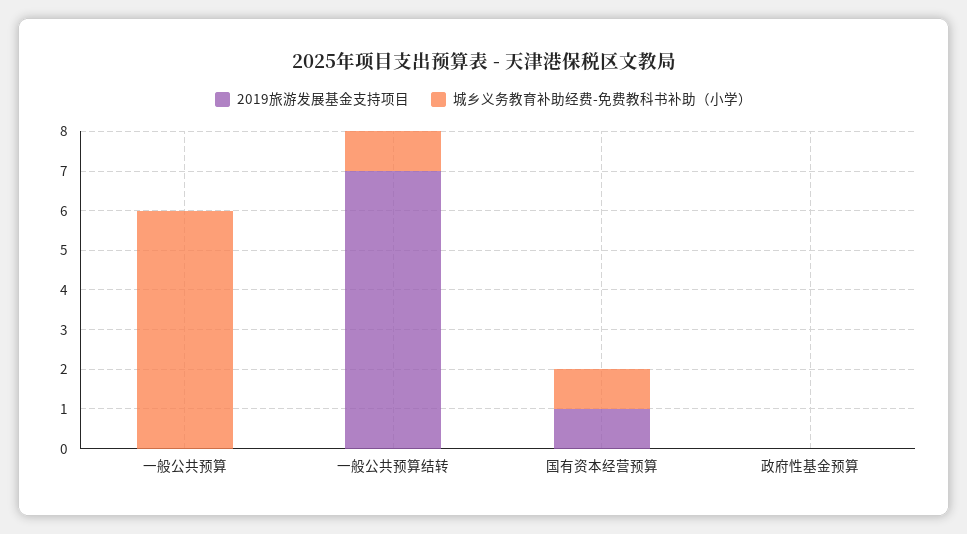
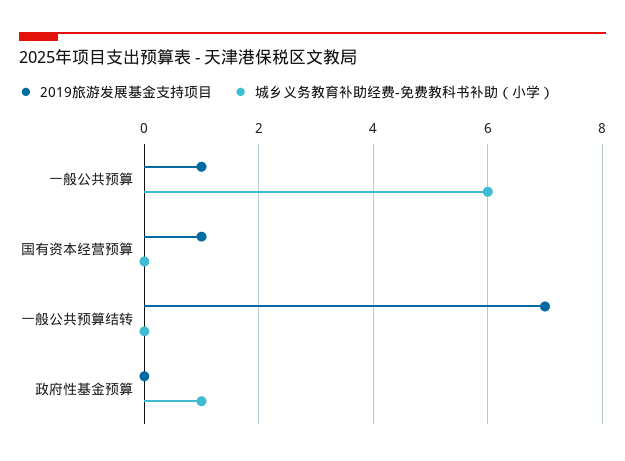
  {
    "2019旅游发展基金支持项目": {
-     "一般公共预算": 0,
+     "一般公共预算": 1,
      "一般公共预算结转": 7,
      "国有资本经营预算": 1,
      "政府性基金预算": 0
    },
    "城乡义务教育补助经费-免费教科书补助（小学）": {
      "一般公共预算": 6,
-     "一般公共预算结转": 1,
+     "一般公共预算结转": 0,
-     "国有资本经营预算": 1,
+     "国有资本经营预算": 0,
-     "政府性基金预算": 0
+     "政府性基金预算": 1
    }
  }

